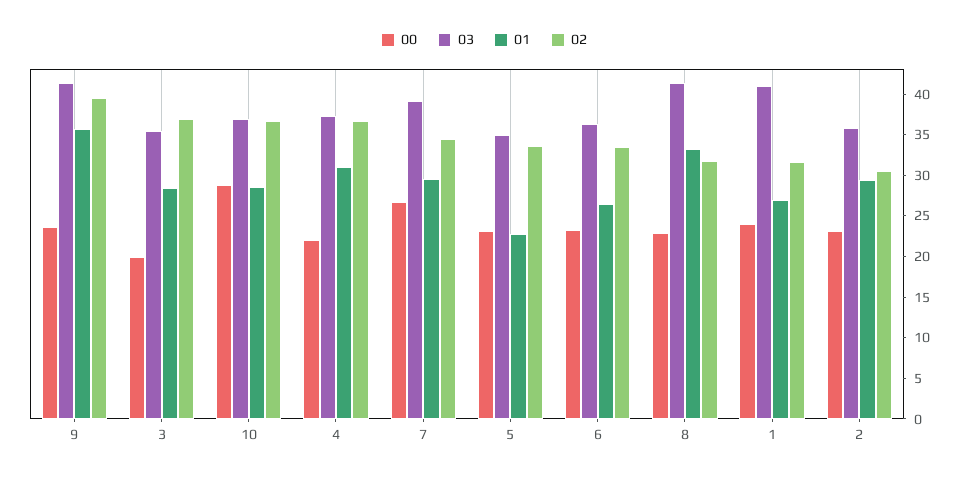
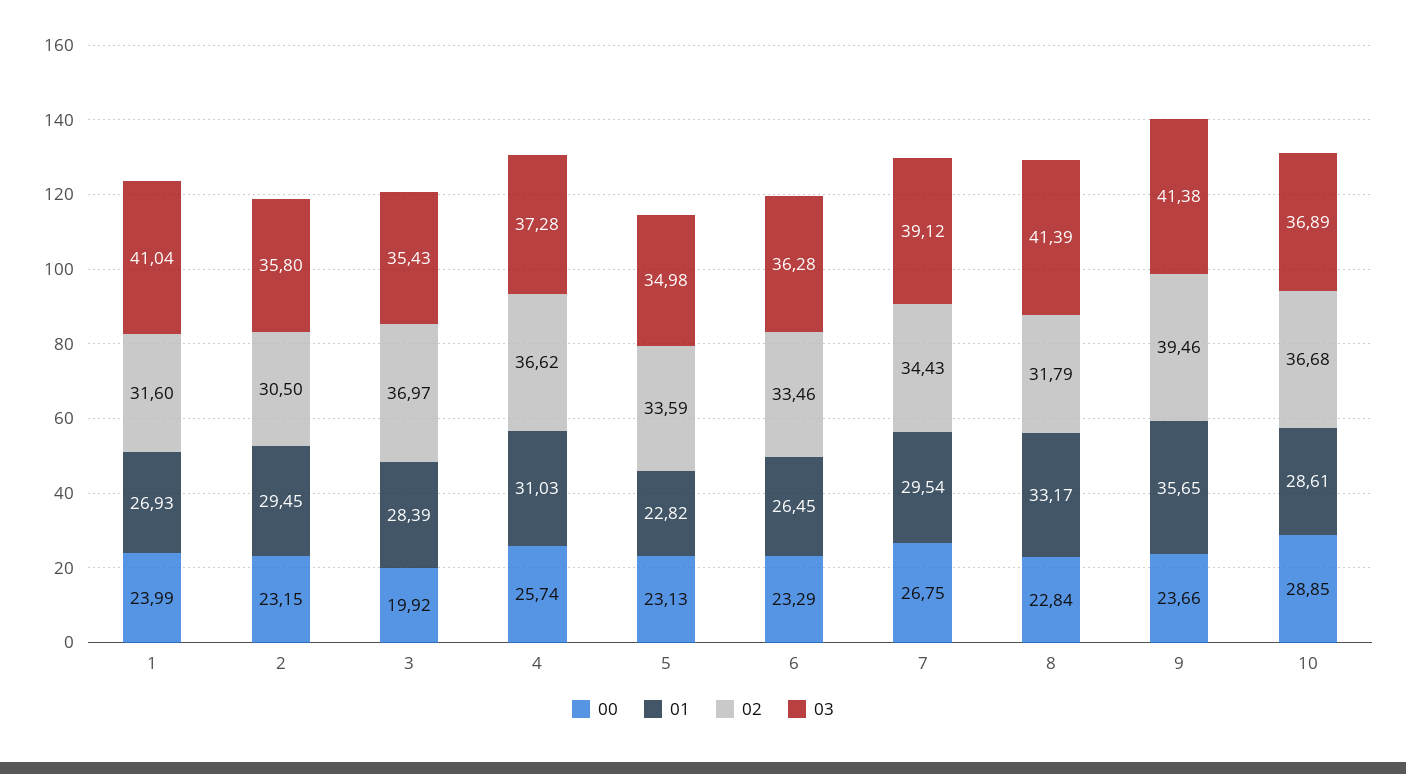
  {
    "00": {
      "9": 23.66,
      "3": 19.92,
      "10": 28.85,
-     "4": 22,
+     "4": 25.74,
      "7": 26.75,
      "5": 23.13,
      "6": 23.29,
      "8": 22.84,
      "1": 23.99,
      "2": 23.15
    },
    "03": {
      "9": 41.38,
      "3": 35.43,
      "10": 36.89,
      "4": 37.28,
      "7": 39.12,
      "5": 34.98,
      "6": 36.28,
      "8": 41.39,
      "1": 41.04,
      "2": 35.8
    },
    "01": {
      "9": 35.65,
      "3": 28.39,
      "10": 28.61,
      "4": 31.03,
      "7": 29.54,
      "5": 22.82,
      "6": 26.45,
      "8": 33.17,
      "1": 26.93,
      "2": 29.45
    },
    "02": {
      "9": 39.46,
      "3": 36.97,
      "10": 36.68,
      "4": 36.62,
      "7": 34.43,
      "5": 33.59,
      "6": 33.46,
      "8": 31.79,
      "1": 31.6,
      "2": 30.5
    }
  }

